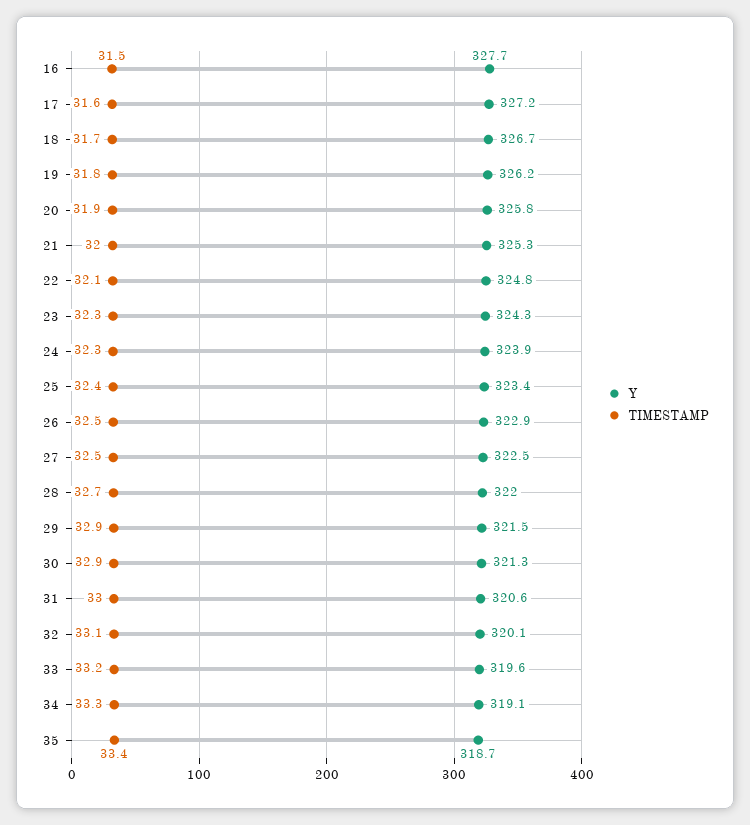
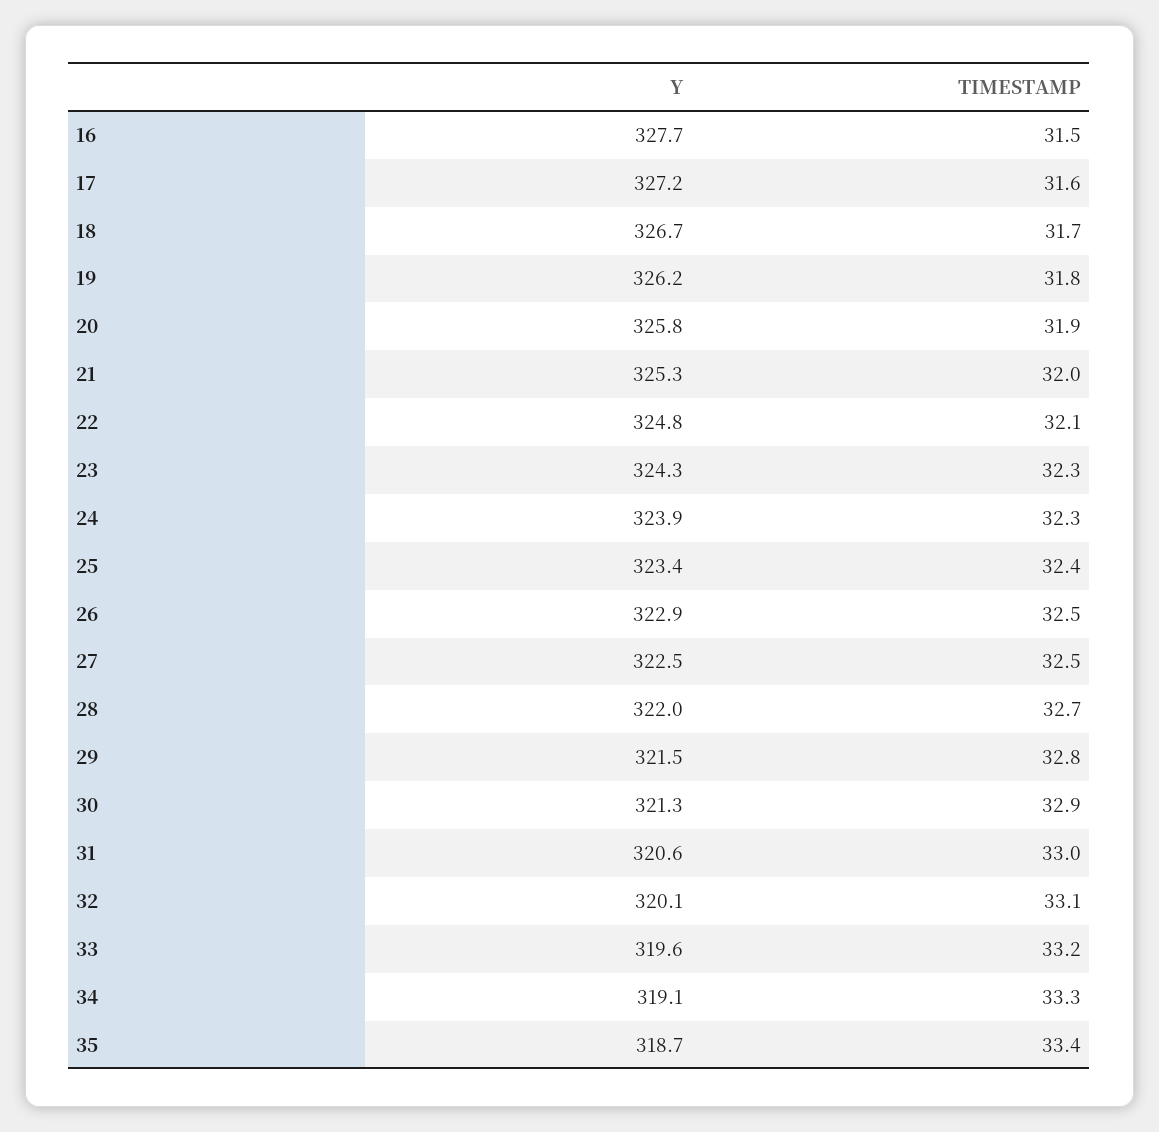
  {
    "Y": {
      "16": 327.7,
      "17": 327.2,
      "18": 326.7,
      "19": 326.2,
      "20": 325.8,
      "21": 325.3,
      "22": 324.8,
      "23": 324.3,
      "24": 323.9,
      "25": 323.4,
      "26": 322.9,
      "27": 322.5,
      "28": 322,
      "29": 321.5,
      "30": 321.3,
      "31": 320.6,
      "32": 320.1,
      "33": 319.6,
      "34": 319.1,
      "35": 318.7
    },
    "TIMESTAMP": {
      "16": 31.5,
      "17": 31.6,
      "18": 31.7,
      "19": 31.8,
      "20": 31.9,
      "21": 32,
      "22": 32.1,
      "23": 32.3,
      "24": 32.3,
      "25": 32.4,
      "26": 32.5,
      "27": 32.5,
      "28": 32.7,
-     "29": 32.9,
+     "29": 32.8,
      "30": 32.9,
      "31": 33,
      "32": 33.1,
      "33": 33.2,
      "34": 33.3,
      "35": 33.4
    }
  }

